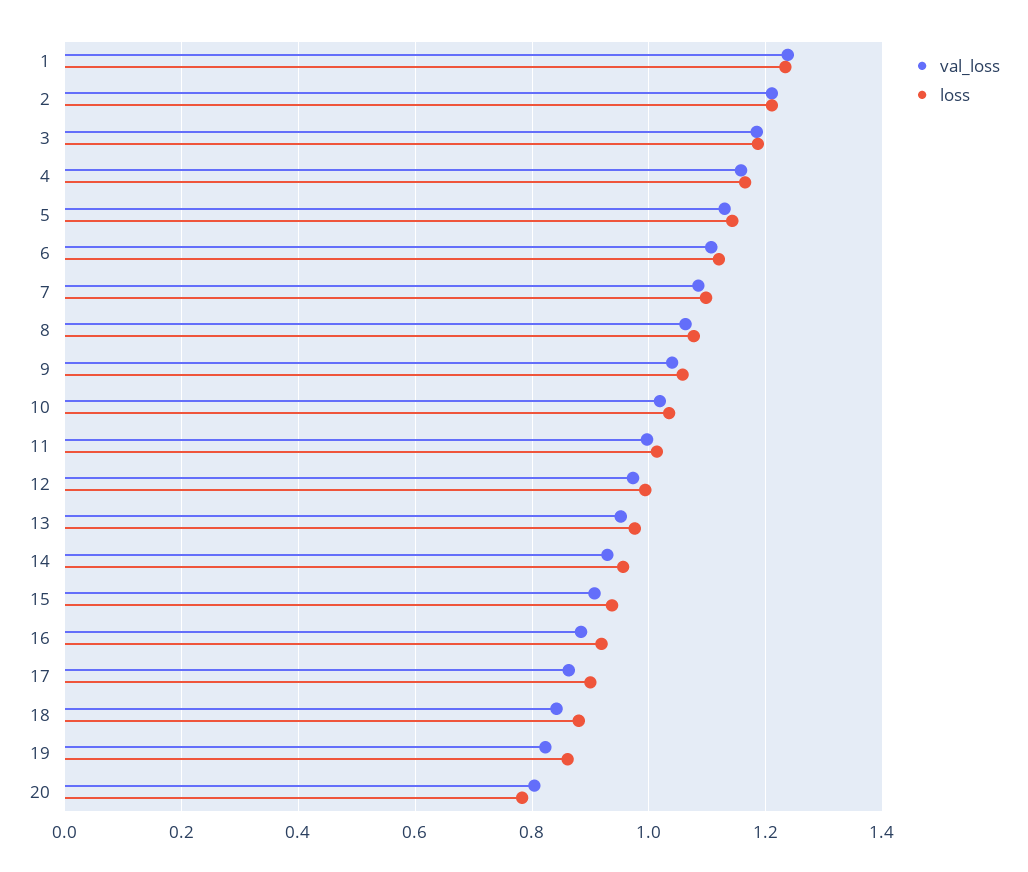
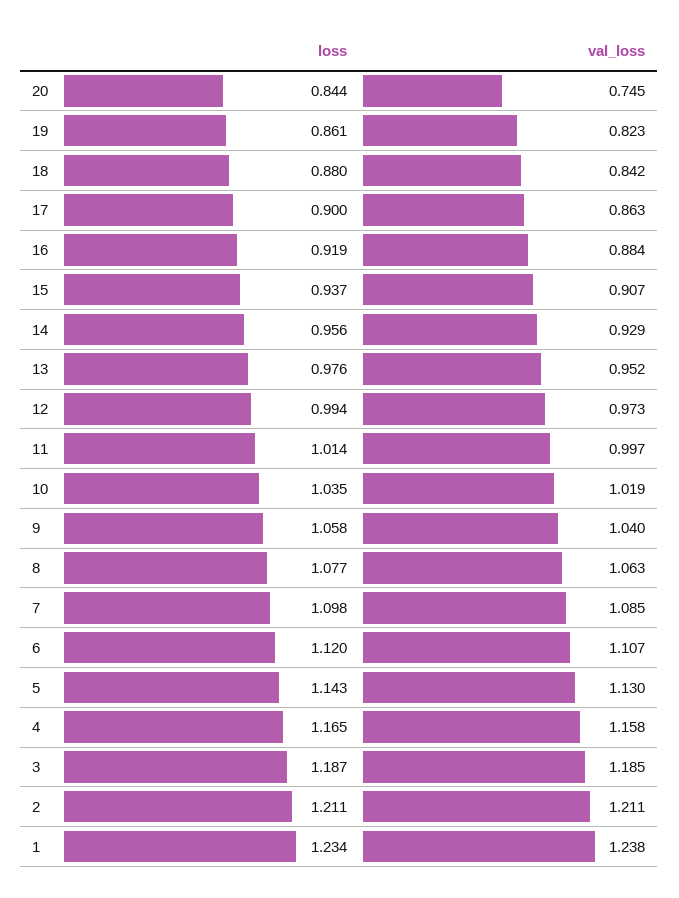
  {
    "val_loss": {
      "1": 1.238,
      "2": 1.211,
      "3": 1.185,
      "4": 1.158,
      "5": 1.13,
      "6": 1.107,
      "7": 1.085,
      "8": 1.063,
      "9": 1.04,
      "10": 1.019,
      "11": 0.997,
      "12": 0.973,
      "13": 0.952,
      "14": 0.929,
      "15": 0.907,
      "16": 0.884,
      "17": 0.863,
      "18": 0.842,
      "19": 0.823,
-     "20": 0.8
+     "20": 0.745
    },
    "loss": {
      "1": 1.234,
      "2": 1.211,
      "3": 1.187,
      "4": 1.165,
      "5": 1.143,
      "6": 1.12,
      "7": 1.098,
      "8": 1.077,
      "9": 1.058,
      "10": 1.035,
      "11": 1.014,
      "12": 0.994,
      "13": 0.976,
      "14": 0.956,
      "15": 0.937,
      "16": 0.919,
      "17": 0.9,
      "18": 0.88,
      "19": 0.861,
-     "20": 0.78
+     "20": 0.844
    }
  }

